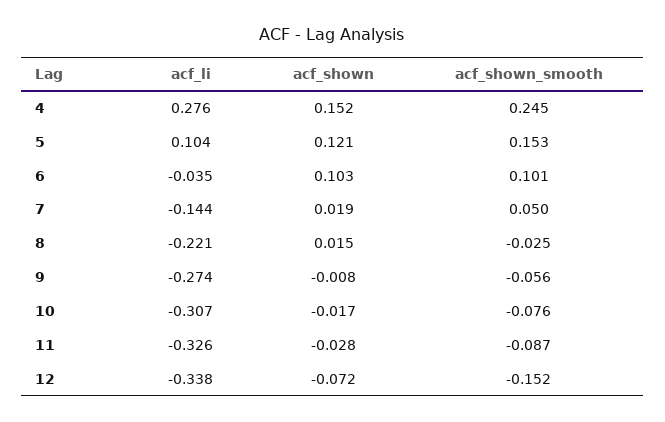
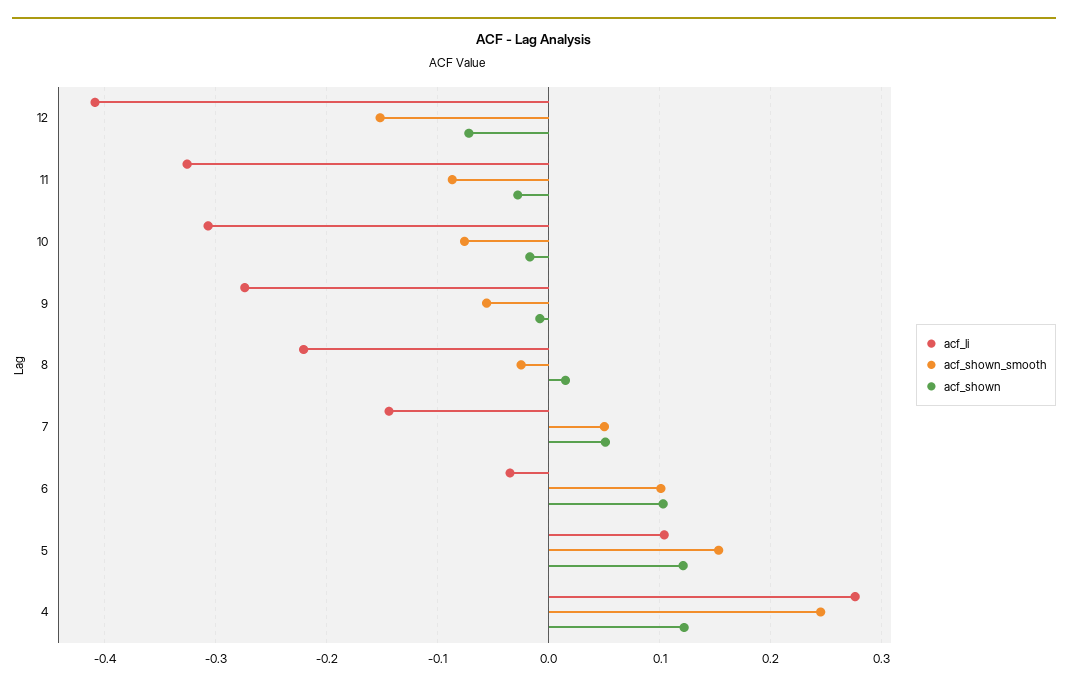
  {
    "acf_li": {
      "4": 0.276,
      "5": 0.104,
      "6": -0.035,
      "7": -0.144,
      "8": -0.221,
      "9": -0.274,
      "10": -0.307,
      "11": -0.326,
-     "12": -0.338
+     "12": -0.41
    },
    "acf_shown": {
-     "4": 0.152,
+     "4": 0.12,
      "5": 0.121,
      "6": 0.103,
-     "7": 0.019,
+     "7": 0.05,
      "8": 0.015,
      "9": -0.008,
      "10": -0.017,
      "11": -0.028,
      "12": -0.072
    },
    "acf_shown_smooth": {
      "4": 0.245,
      "5": 0.153,
      "6": 0.101,
      "7": 0.05,
      "8": -0.025,
      "9": -0.056,
      "10": -0.076,
      "11": -0.087,
      "12": -0.152
    }
  }

